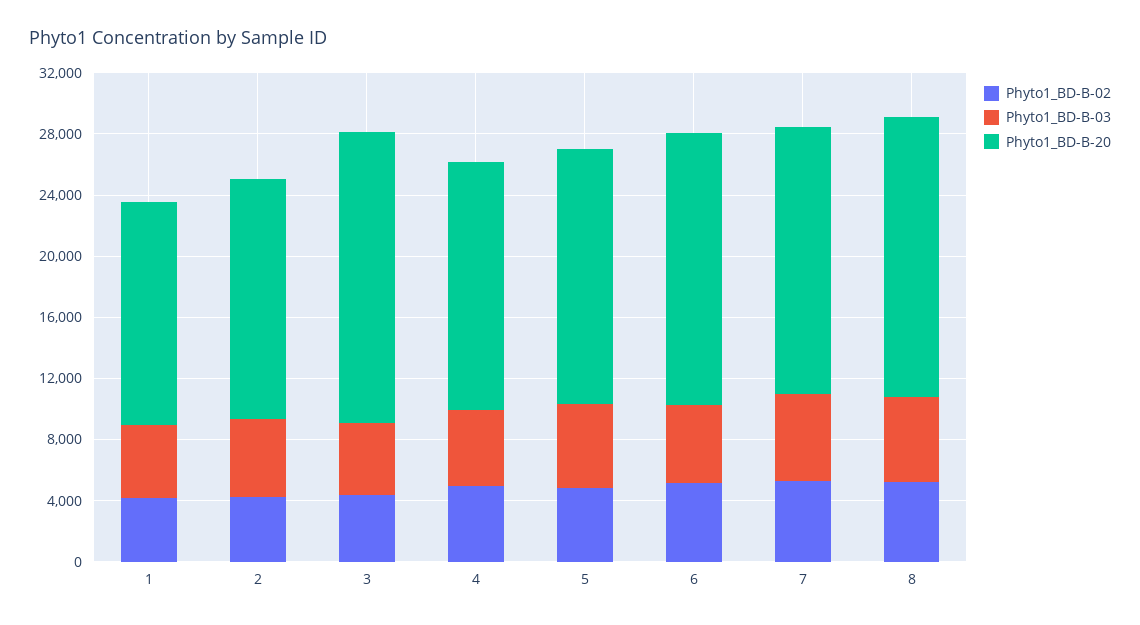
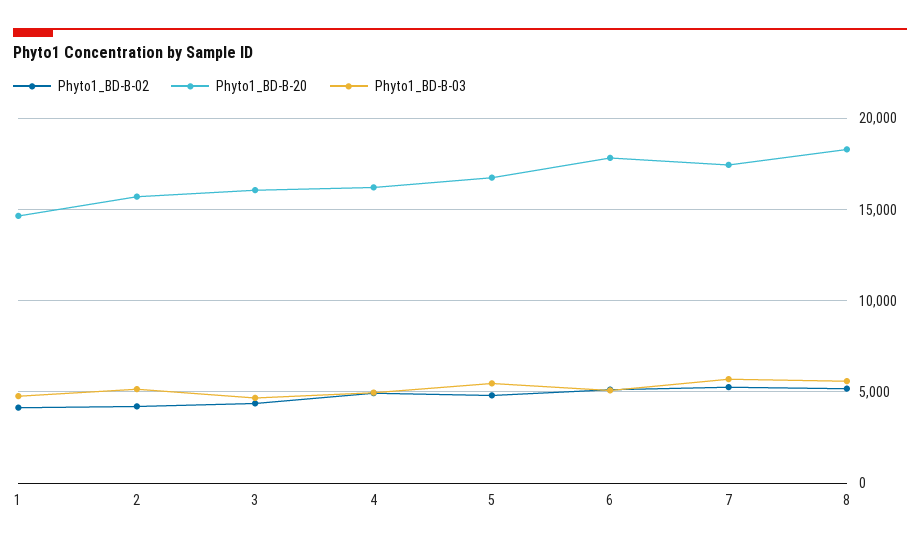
  {
    "Phyto1_BD-B-02": {
      "1": 4000,
      "2": 4000,
      "3": 4500,
      "4": 5000,
      "5": 5000,
      "6": 5000,
      "7": 5500,
      "8": 5000
    },
    "Phyto1_BD-B-03": {
      "1": 5000,
      "2": 5000,
      "3": 4500,
      "4": 5000,
      "5": 5500,
      "6": 5000,
      "7": 5500,
      "8": 5500
    },
    "Phyto1_BD-B-20": {
      "1": 14500,
      "2": 15500,
-     "3": 19000,
+     "3": 16000,
      "4": 16000,
      "5": 17000,
      "6": 18000,
      "7": 17500,
      "8": 18500
    }
  }

